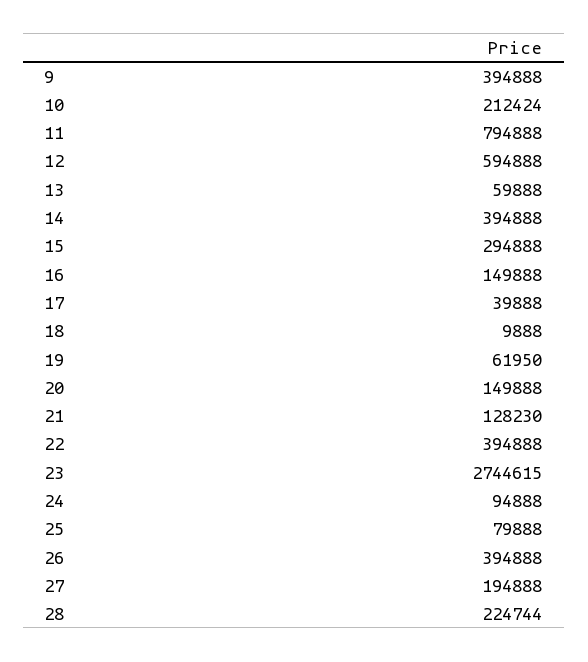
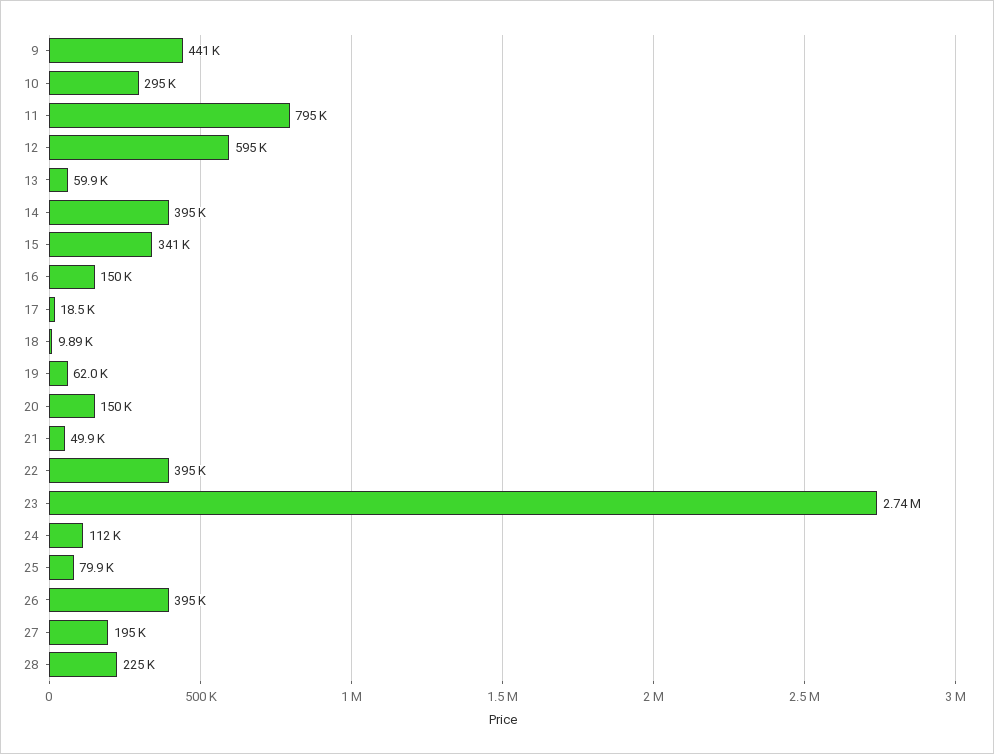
  {
-   "9": 394888,
+   "9": 441000,
-   "10": 212424,
+   "10": 295000,
    "11": 794888,
    "12": 594888,
    "13": 59888,
    "14": 394888,
-   "15": 294888,
+   "15": 341000,
    "16": 149888,
-   "17": 39888,
+   "17": 18500,
    "18": 9888,
    "19": 61950,
    "20": 149888,
-   "21": 128230,
+   "21": 49900,
    "22": 394888,
    "23": 2744615,
-   "24": 94888,
+   "24": 112000,
    "25": 79888,
    "26": 394888,
    "27": 194888,
    "28": 224744
  }

